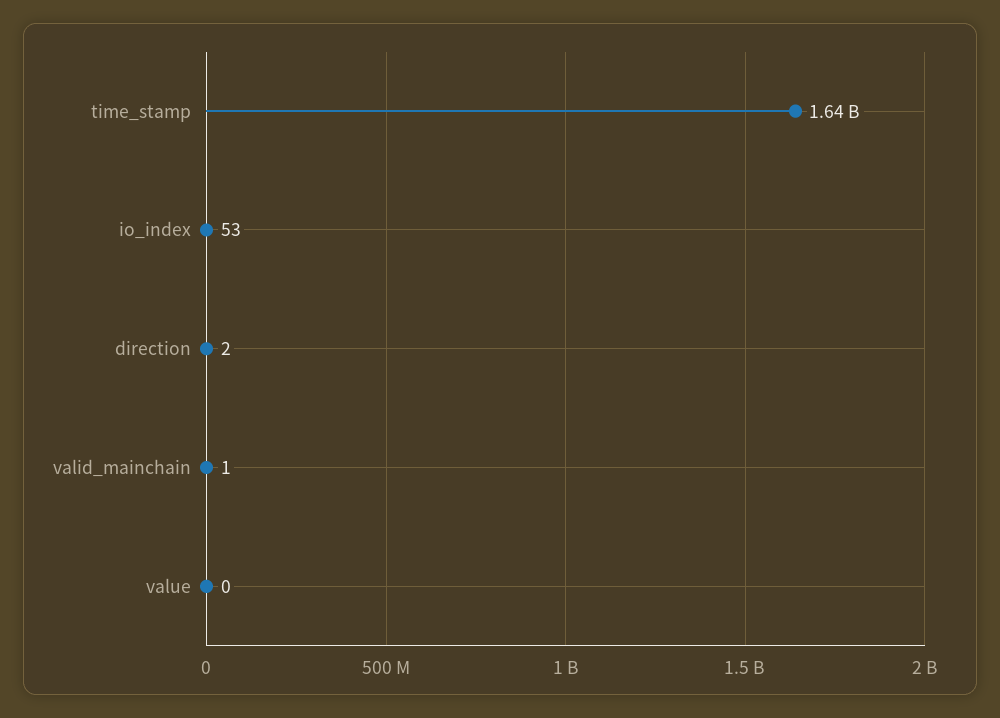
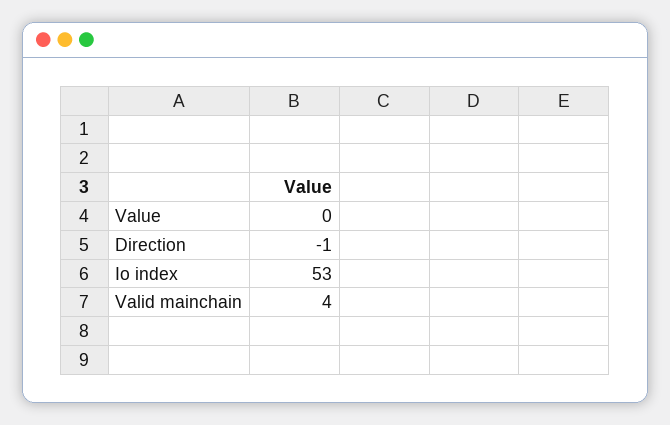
  {
-   "time_stamp": 1640000000,
    "io_index": 53,
-   "direction": 2,
+   "direction": -1,
-   "valid_mainchain": 1,
+   "valid_mainchain": 4,
    "value": 0
  }

